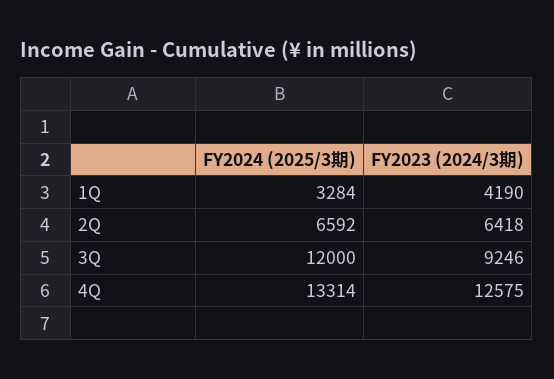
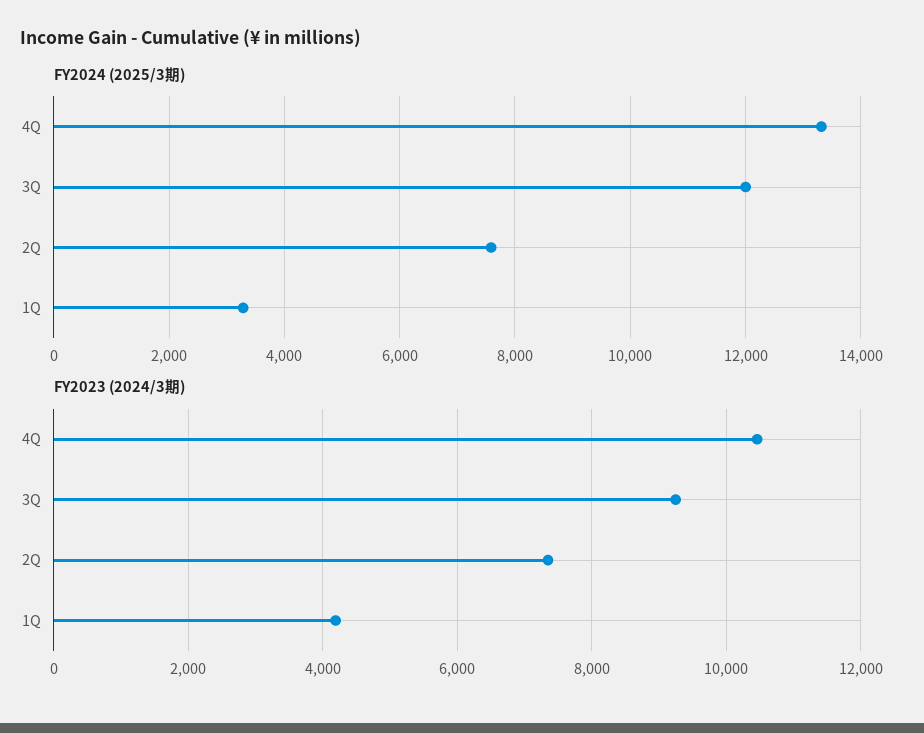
  {
    "FY2024 (2025/3期)": {
      "1Q": 3284,
-     "2Q": 6592,
+     "2Q": 7600,
      "3Q": 12000,
      "4Q": 13314
    },
    "FY2023 (2024/3期)": {
      "1Q": 4190,
-     "2Q": 6418,
+     "2Q": 7400,
      "3Q": 9246,
-     "4Q": 12575
+     "4Q": 10400
    }
  }

